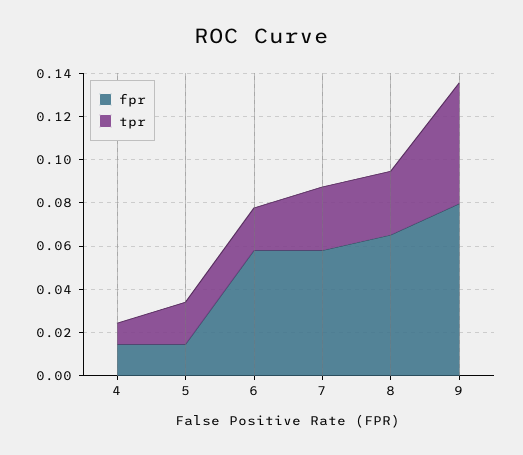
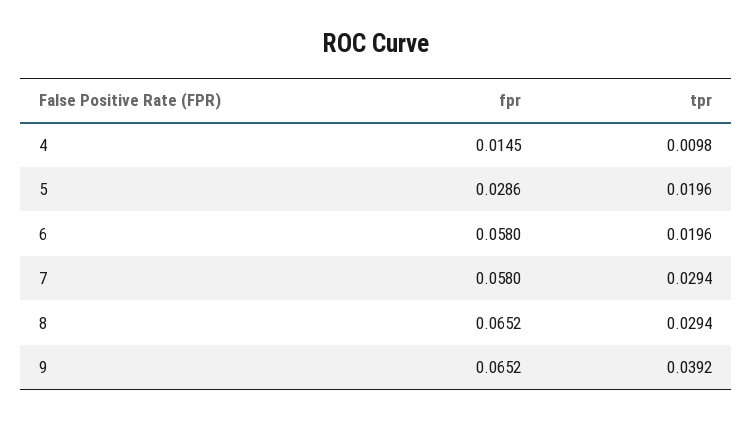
  {
    "fpr": {
      "4": 0.0145,
-     "5": 0.015,
+     "5": 0.0286,
      "6": 0.058,
      "7": 0.058,
      "8": 0.0652,
-     "9": 0.08
+     "9": 0.0652
    },
    "tpr": {
      "4": 0.0098,
      "5": 0.0196,
      "6": 0.0196,
      "7": 0.0294,
      "8": 0.0294,
-     "9": 0.055
+     "9": 0.0392
    }
  }

